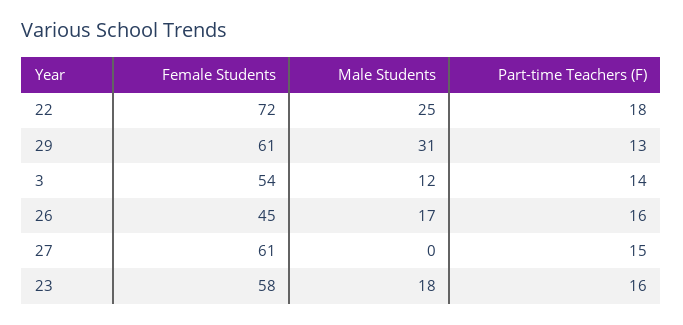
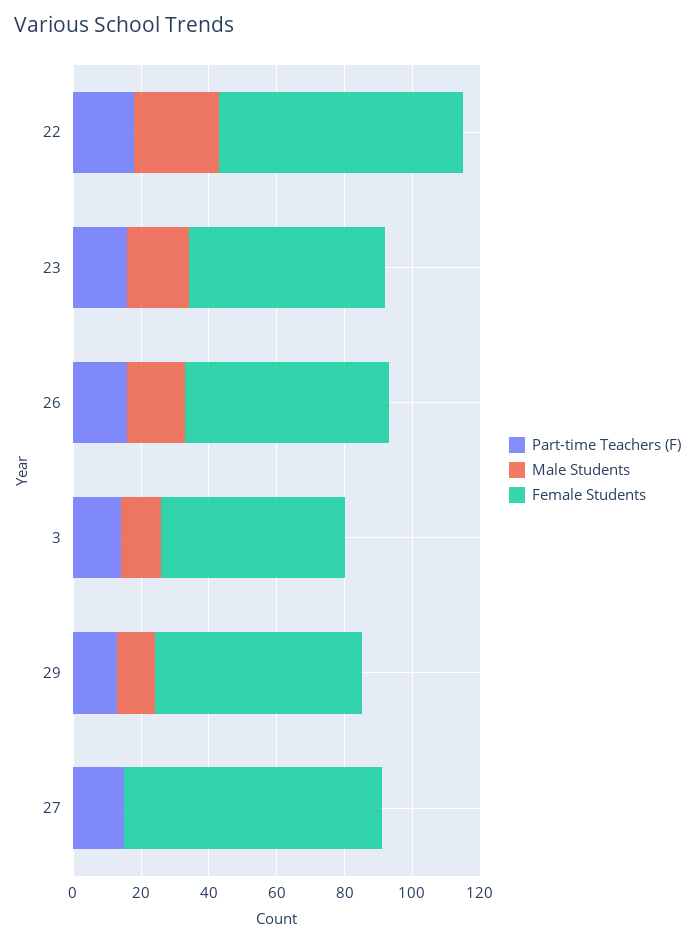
  {
    "Female Students": {
      "22": 72,
      "29": 61,
      "3": 54,
-     "26": 45,
+     "26": 60,
-     "27": 61,
+     "27": 75,
      "23": 58
    },
    "Male Students": {
      "22": 25,
-     "29": 31,
+     "29": 10,
      "3": 12,
      "26": 17,
      "27": 0,
      "23": 18
    },
    "Part-time Teachers (F)": {
      "22": 18,
      "29": 13,
      "3": 14,
      "26": 16,
      "27": 15,
      "23": 16
    }
  }

